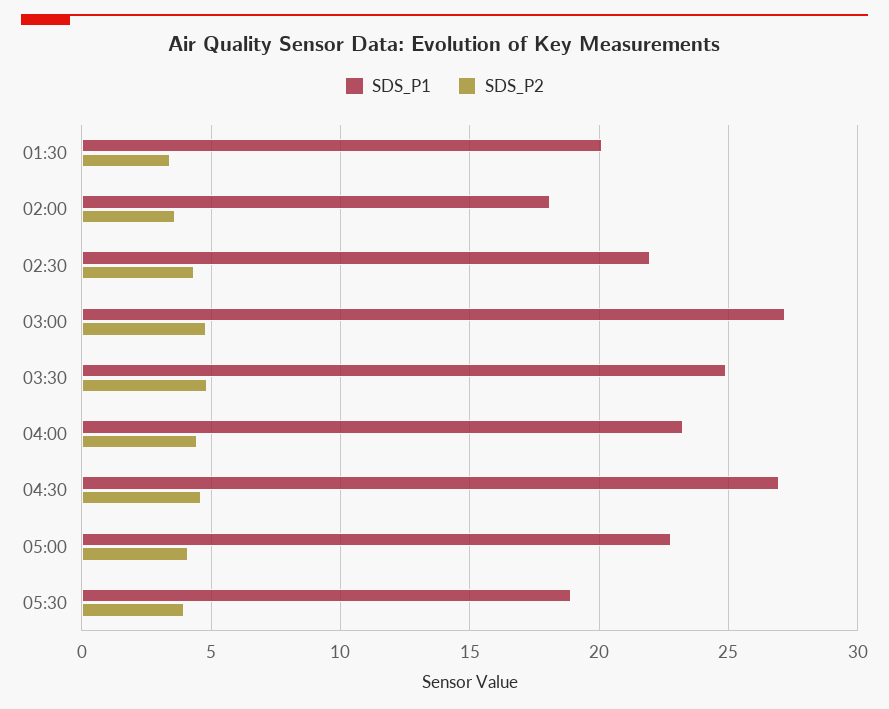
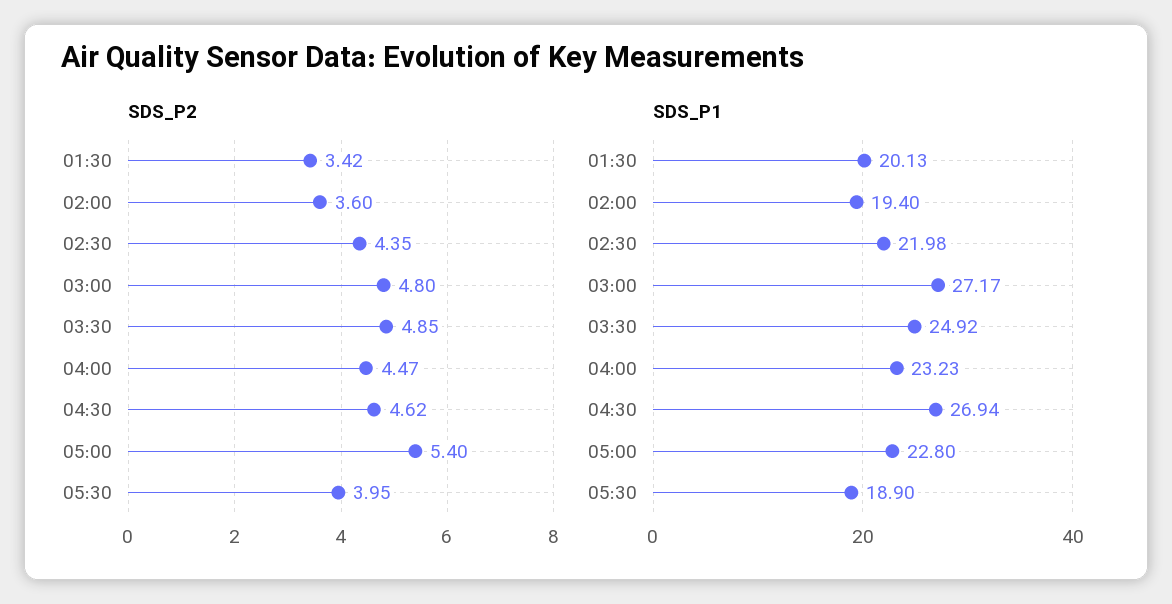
  {
    "SDS_P1": {
      "01:30": 20.13,
-     "02:00": 18,
+     "02:00": 19.4,
      "02:30": 21.98,
      "03:00": 27.17,
      "03:30": 24.92,
      "04:00": 23.23,
      "04:30": 26.94,
      "05:00": 22.8,
      "05:30": 18.9
    },
    "SDS_P2": {
      "01:30": 3.42,
      "02:00": 3.6,
      "02:30": 4.35,
      "03:00": 4.8,
      "03:30": 4.85,
      "04:00": 4.47,
      "04:30": 4.62,
-     "05:00": 4,
+     "05:00": 5.4,
      "05:30": 3.95
    }
  }

